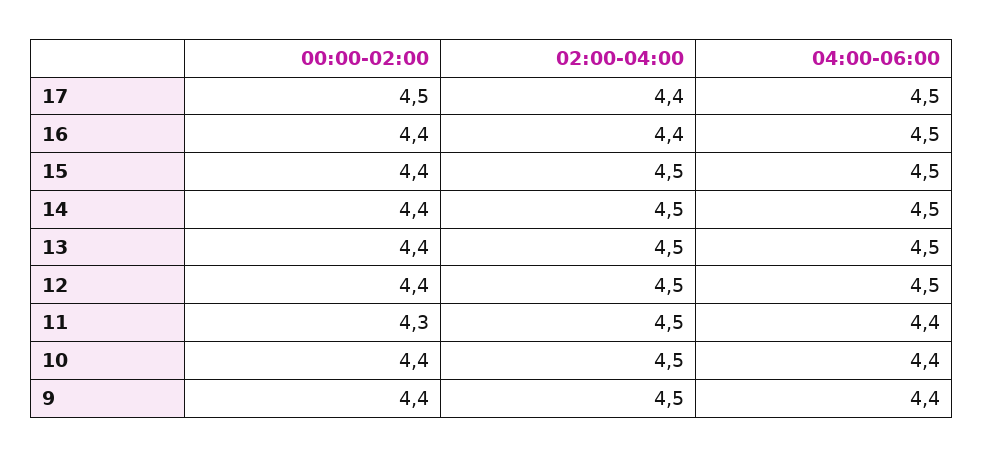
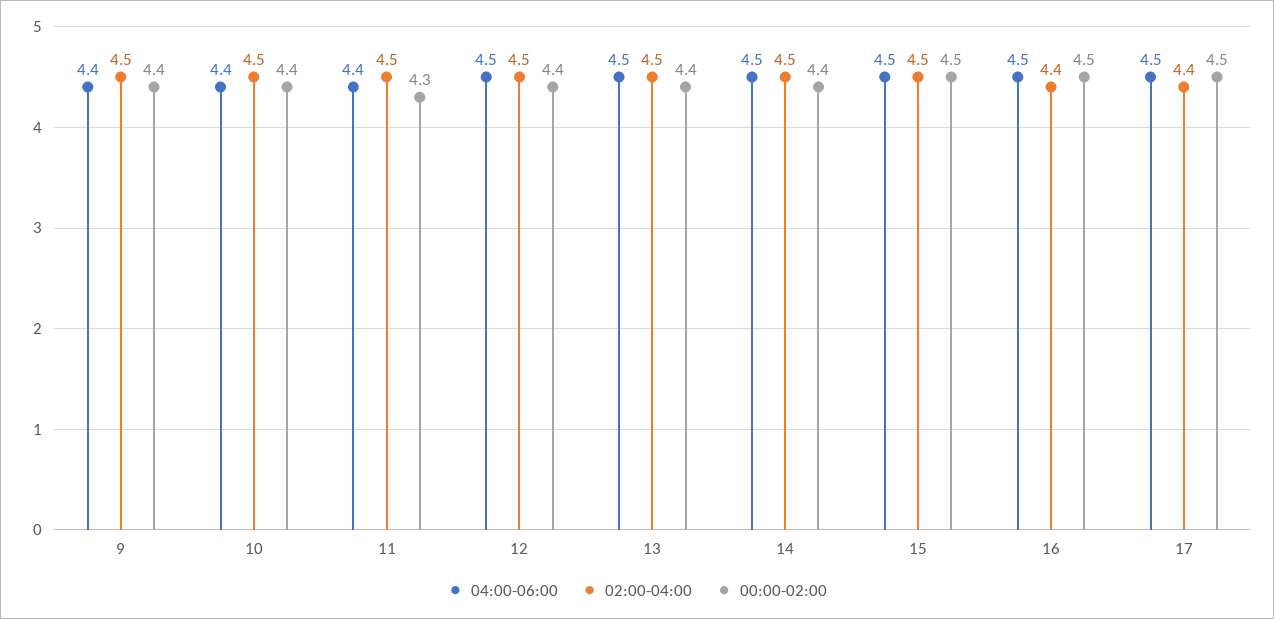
  {
    "00:00-02:00": {
      "17": 4.5,
-     "16": 4.4,
+     "16": 4.5,
-     "15": 4.4,
+     "15": 4.5,
      "14": 4.4,
      "13": 4.4,
      "12": 4.4,
      "11": 4.3,
      "10": 4.4,
      "9": 4.4
    },
    "02:00-04:00": {
      "17": 4.4,
      "16": 4.4,
      "15": 4.5,
      "14": 4.5,
      "13": 4.5,
      "12": 4.5,
      "11": 4.5,
      "10": 4.5,
      "9": 4.5
    },
    "04:00-06:00": {
      "17": 4.5,
      "16": 4.5,
      "15": 4.5,
      "14": 4.5,
      "13": 4.5,
      "12": 4.5,
      "11": 4.4,
      "10": 4.4,
      "9": 4.4
    }
  }

